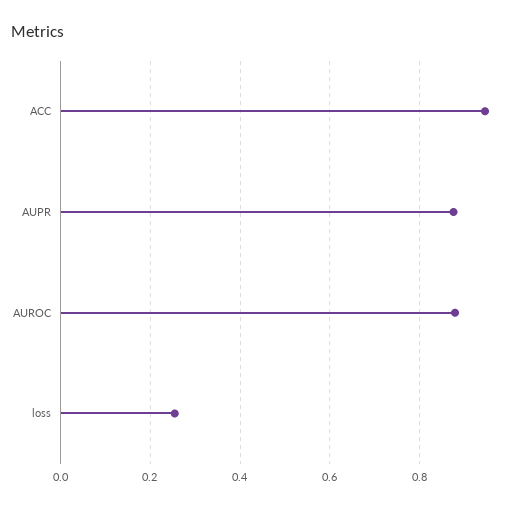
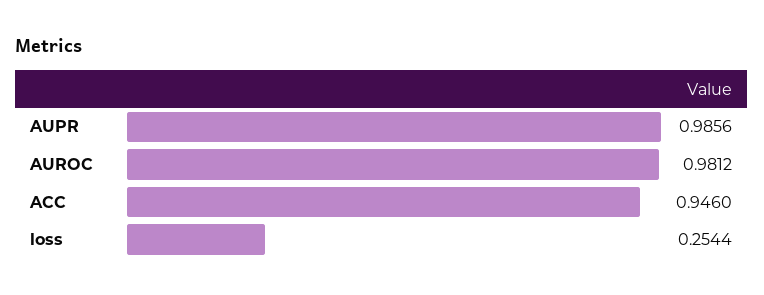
  {
    "ACC": 0.946,
-   "AUPR": 0.88,
+   "AUPR": 0.9856,
-   "AUROC": 0.88,
+   "AUROC": 0.9812,
    "loss": 0.2544
  }

